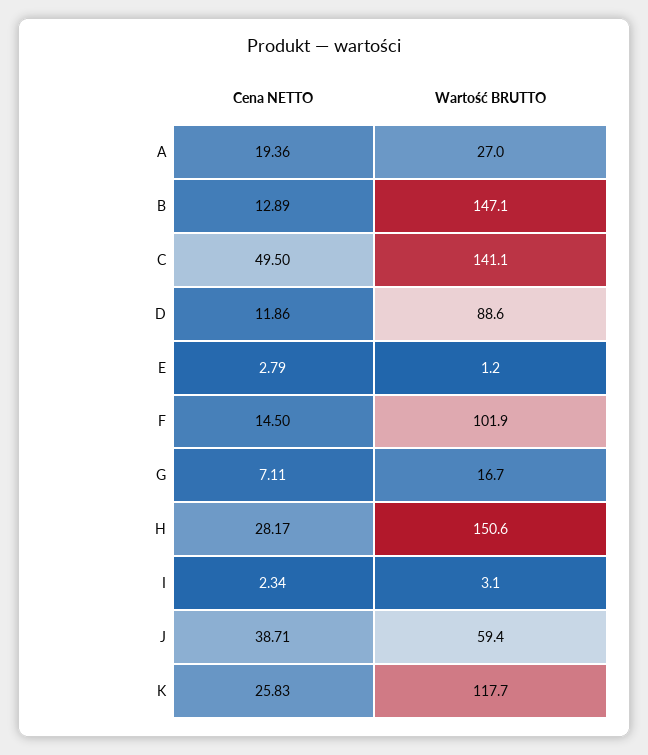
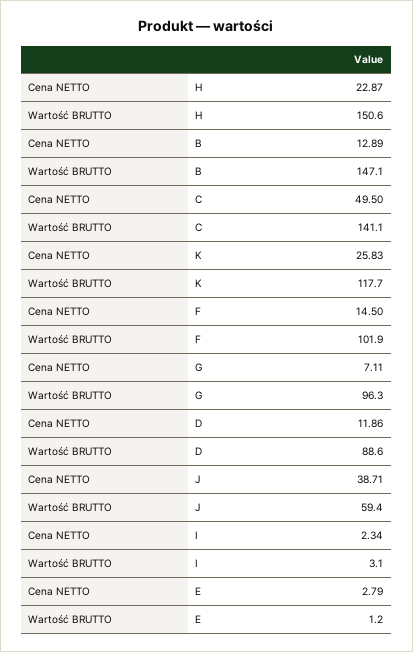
  {
    "Cena NETTO": {
-     "A": 19.36,
      "B": 12.89,
      "C": 49.5,
      "D": 11.86,
      "E": 2.79,
      "F": 14.5,
      "G": 7.11,
-     "H": 28.17,
+     "H": 22.87,
      "I": 2.34,
      "J": 38.71,
      "K": 25.83
    },
    "Wartość BRUTTO": {
-     "A": 27,
      "B": 147.1,
      "C": 141.1,
      "D": 88.6,
      "E": 1.2,
      "F": 101.9,
-     "G": 16.7,
+     "G": 96.3,
      "H": 150.6,
      "I": 3.1,
      "J": 59.4,
      "K": 117.7
    }
  }

